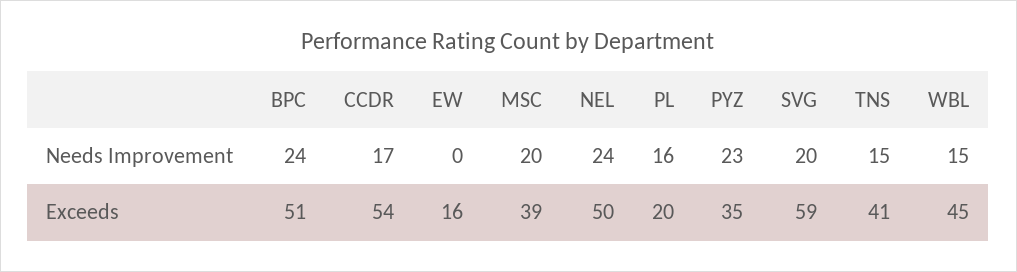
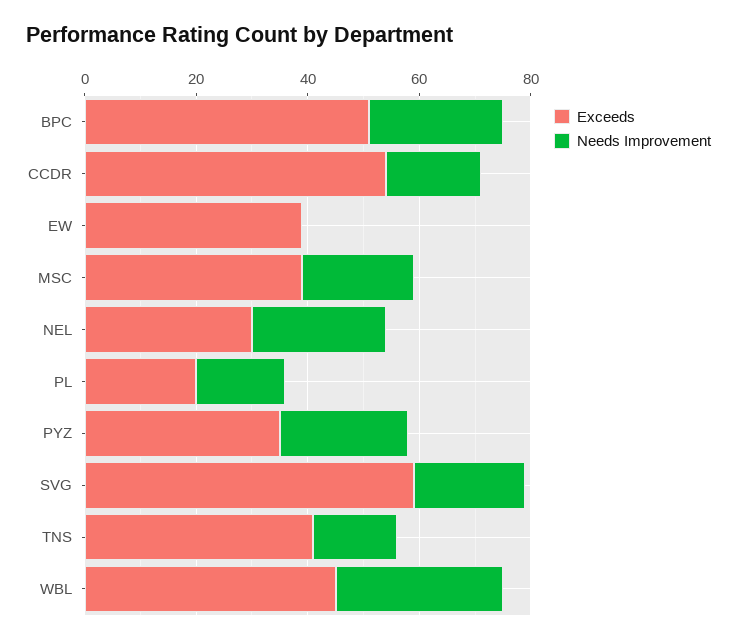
  {
    "Needs Improvement": {
      "BPC": 24,
      "CCDR": 17,
      "EW": 0,
      "MSC": 20,
      "NEL": 24,
      "PL": 16,
      "PYZ": 23,
      "SVG": 20,
      "TNS": 15,
-     "WBL": 15
+     "WBL": 30
    },
    "Exceeds": {
      "BPC": 51,
      "CCDR": 54,
-     "EW": 16,
+     "EW": 40,
      "MSC": 39,
-     "NEL": 50,
+     "NEL": 30,
      "PL": 20,
      "PYZ": 35,
      "SVG": 59,
      "TNS": 41,
      "WBL": 45
    }
  }

